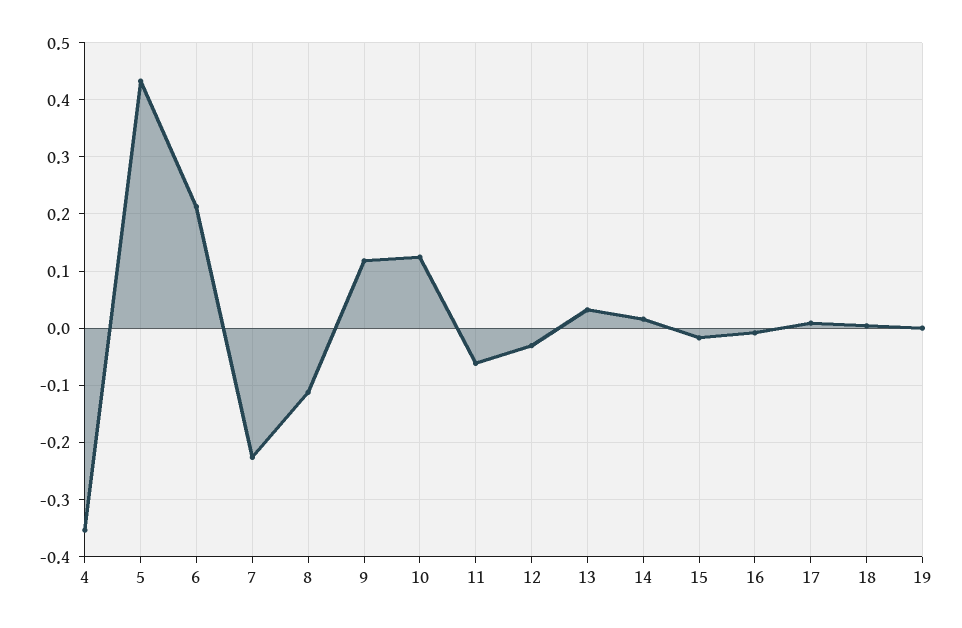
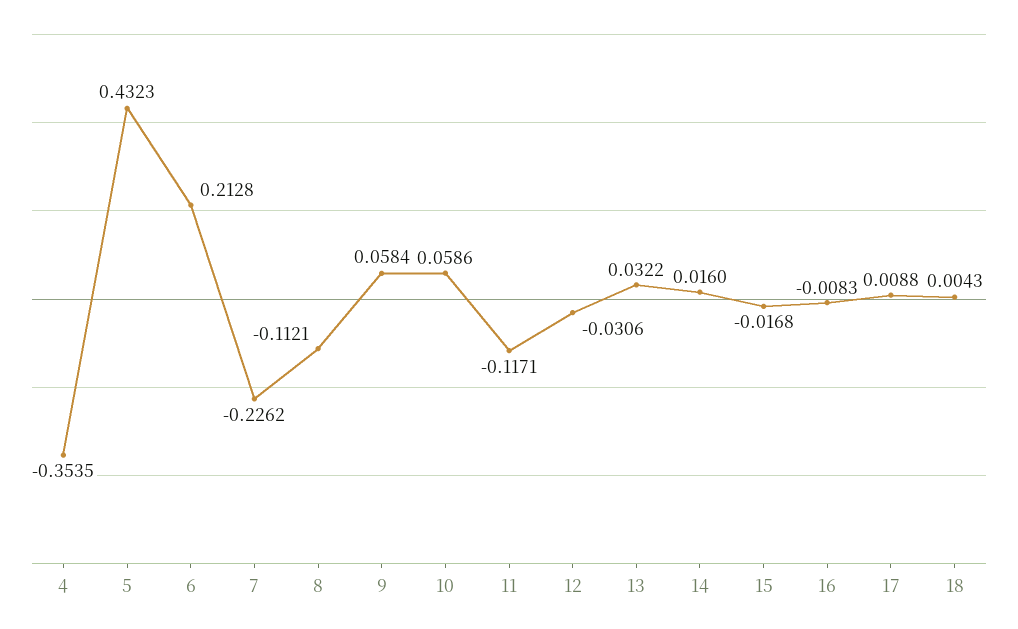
  {
    "4": -0.3535,
    "5": 0.4323,
    "6": 0.2128,
    "7": -0.2262,
    "8": -0.1121,
-   "9": 0.12,
+   "9": 0.0584,
-   "10": 0.12,
+   "10": 0.0586,
-   "11": -0.06,
+   "11": -0.1171,
    "12": -0.0306,
    "13": 0.0322,
    "14": 0.016,
    "15": -0.0168,
    "16": -0.0083,
    "17": 0.0088,
-   "18": 0.0043,
+   "18": 0.0043
-   "19": 0
  }

